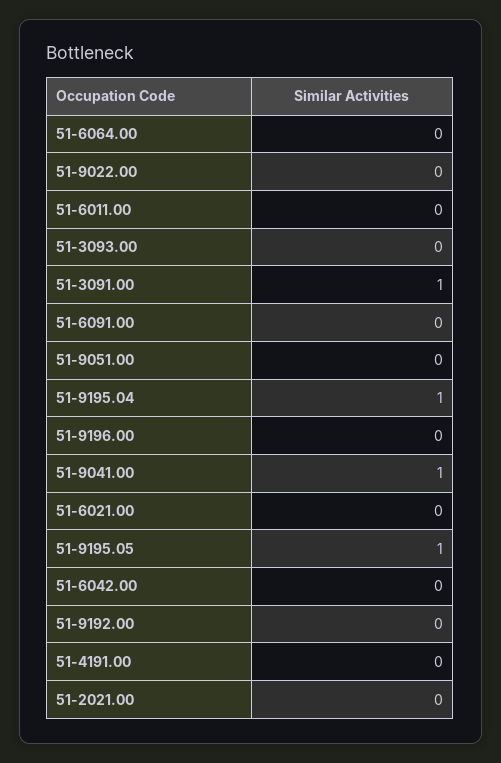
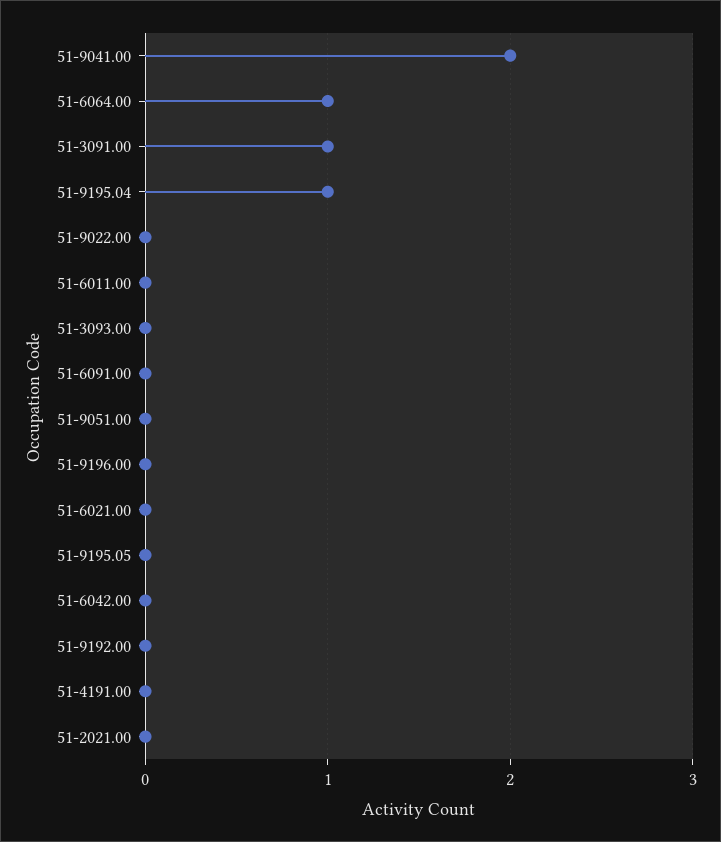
  {
-   "51-6064.00": 0,
+   "51-6064.00": 1,
    "51-9022.00": 0,
    "51-6011.00": 0,
    "51-3093.00": 0,
    "51-3091.00": 1,
    "51-6091.00": 0,
    "51-9051.00": 0,
    "51-9195.04": 1,
    "51-9196.00": 0,
-   "51-9041.00": 1,
+   "51-9041.00": 2,
    "51-6021.00": 0,
-   "51-9195.05": 1,
+   "51-9195.05": 0,
    "51-6042.00": 0,
    "51-9192.00": 0,
    "51-4191.00": 0,
    "51-2021.00": 0
  }

